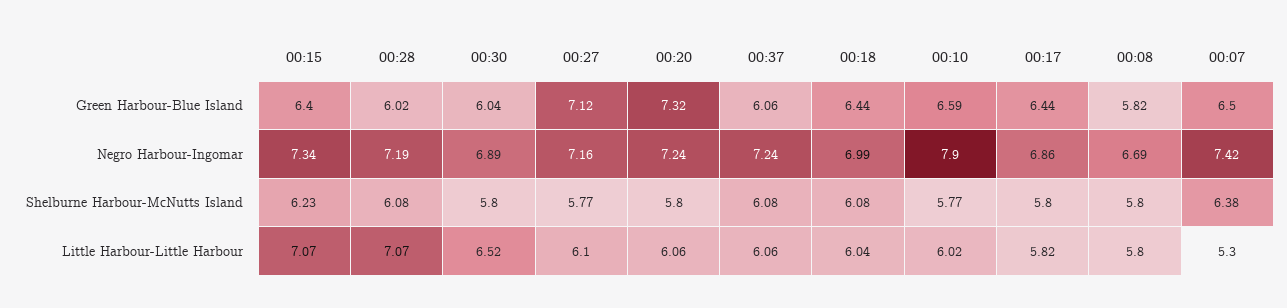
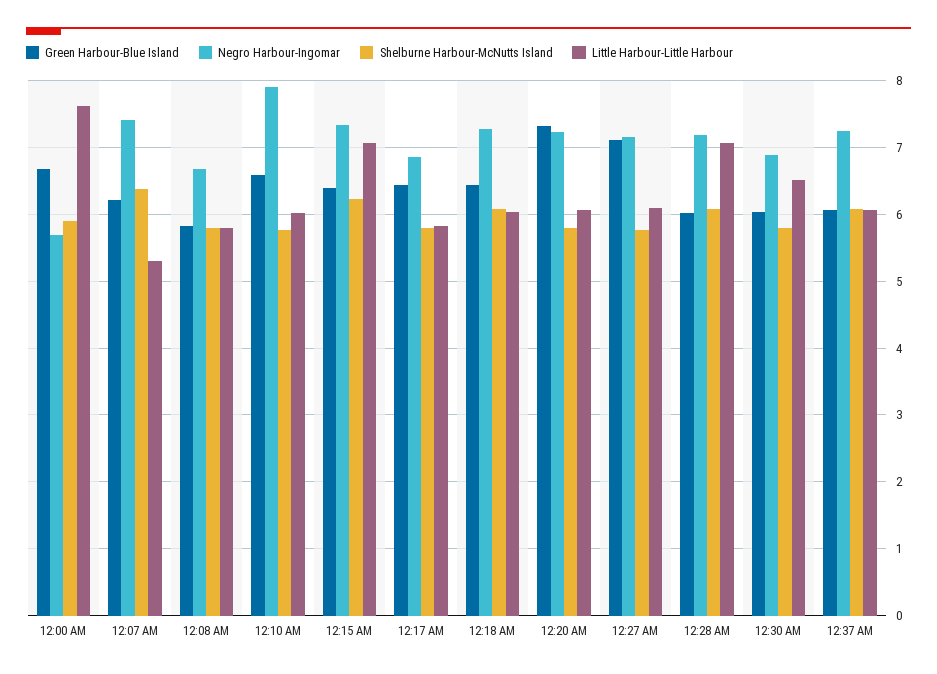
  {
    "Green Harbour-Blue Island": {
      "00:15": 6.4,
      "00:28": 6.02,
      "00:30": 6.04,
      "00:27": 7.12,
      "00:20": 7.32,
      "00:37": 6.06,
      "00:18": 6.44,
      "00:10": 6.59,
      "00:17": 6.44,
      "00:08": 5.82,
-     "00:07": 6.5
+     "00:07": 6.2,
+     "12:00 AM": 6.7
    },
    "Negro Harbour-Ingomar": {
      "00:15": 7.34,
      "00:28": 7.19,
      "00:30": 6.89,
      "00:27": 7.16,
      "00:20": 7.24,
      "00:37": 7.24,
-     "00:18": 6.99,
+     "00:18": 7.3,
      "00:10": 7.9,
      "00:17": 6.86,
      "00:08": 6.69,
-     "00:07": 7.42
+     "00:07": 7.42,
+     "12:00 AM": 5.7
    },
    "Shelburne Harbour-McNutts Island": {
      "00:15": 6.23,
      "00:28": 6.08,
      "00:30": 5.8,
      "00:27": 5.77,
      "00:20": 5.8,
      "00:37": 6.08,
      "00:18": 6.08,
      "00:10": 5.77,
      "00:17": 5.8,
      "00:08": 5.8,
-     "00:07": 6.38
+     "00:07": 6.38,
+     "12:00 AM": 5.9
    },
    "Little Harbour-Little Harbour": {
      "00:15": 7.07,
      "00:28": 7.07,
      "00:30": 6.52,
      "00:27": 6.1,
      "00:20": 6.06,
      "00:37": 6.06,
      "00:18": 6.04,
      "00:10": 6.02,
      "00:17": 5.82,
      "00:08": 5.8,
-     "00:07": 5.3
+     "00:07": 5.3,
+     "12:00 AM": 7.6
    }
  }

